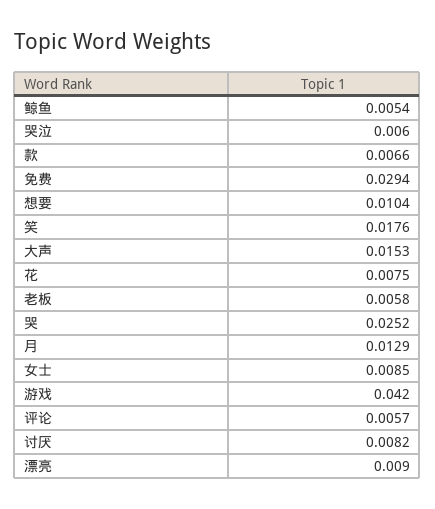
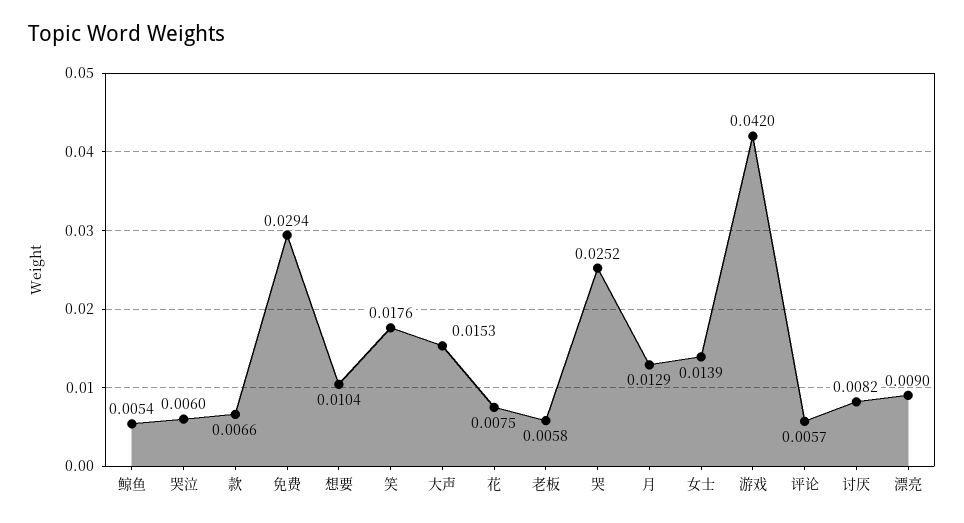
  {
    "鲸鱼": 0.0054,
    "哭泣": 0.006,
    "款": 0.0066,
    "免费": 0.0294,
    "想要": 0.0104,
    "笑": 0.0176,
    "大声": 0.0153,
    "花": 0.0075,
    "老板": 0.0058,
    "哭": 0.0252,
    "月": 0.0129,
-   "女士": 0.0085,
+   "女士": 0.0139,
    "游戏": 0.042,
    "评论": 0.0057,
    "讨厌": 0.0082,
    "漂亮": 0.009
  }

